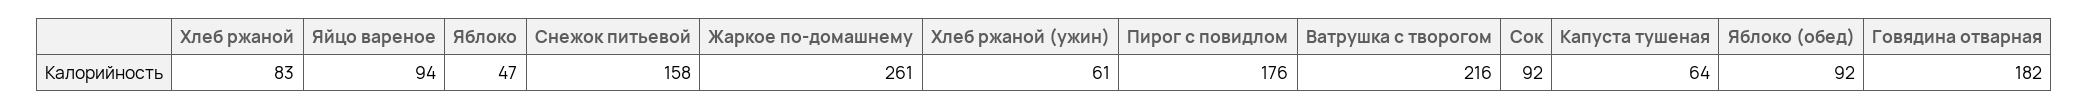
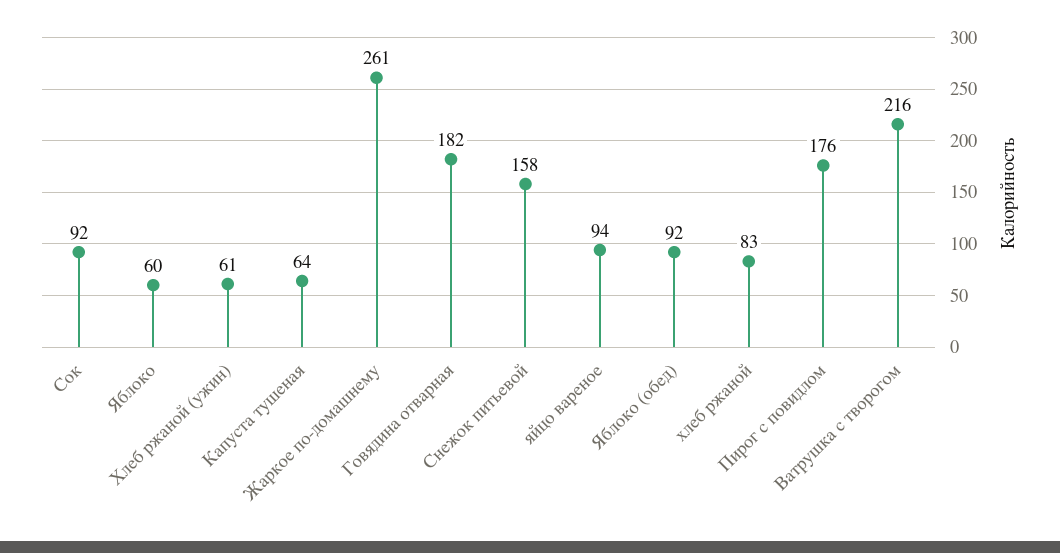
  {
    "Хлеб ржаной": 83,
    "Яйцо вареное": 94,
-   "Яблоко": 47,
+   "Яблоко": 60,
    "Снежок питьевой": 158,
    "Жаркое по-домашнему": 261,
    "Хлеб ржаной (ужин)": 61,
    "Пирог с повидлом": 176,
    "Ватрушка с творогом": 216,
    "Сок": 92,
    "Капуста тушеная": 64,
    "Яблоко (обед)": 92,
    "Говядина отварная": 182
  }

